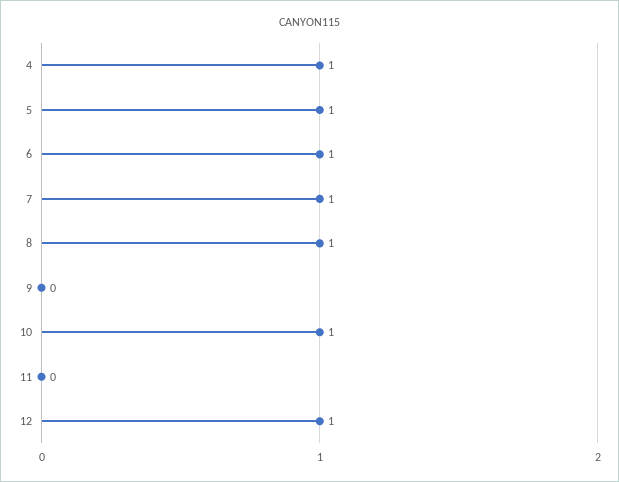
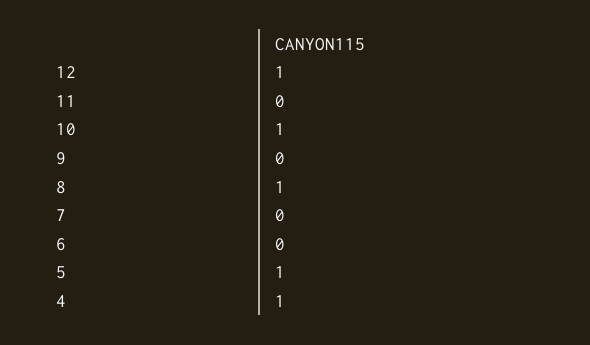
  {
    "4": 1,
    "5": 1,
-   "6": 1,
+   "6": 0,
-   "7": 1,
+   "7": 0,
    "8": 1,
    "9": 0,
    "10": 1,
    "11": 0,
    "12": 1
  }

